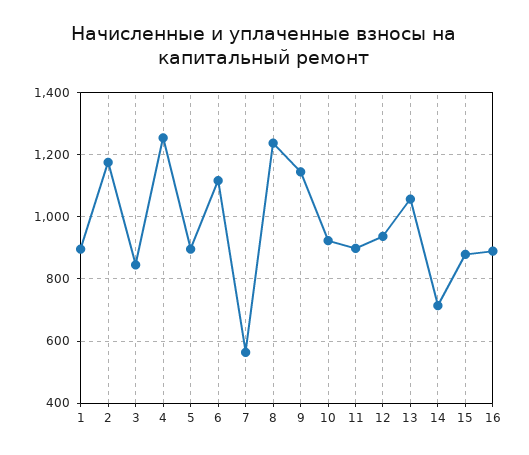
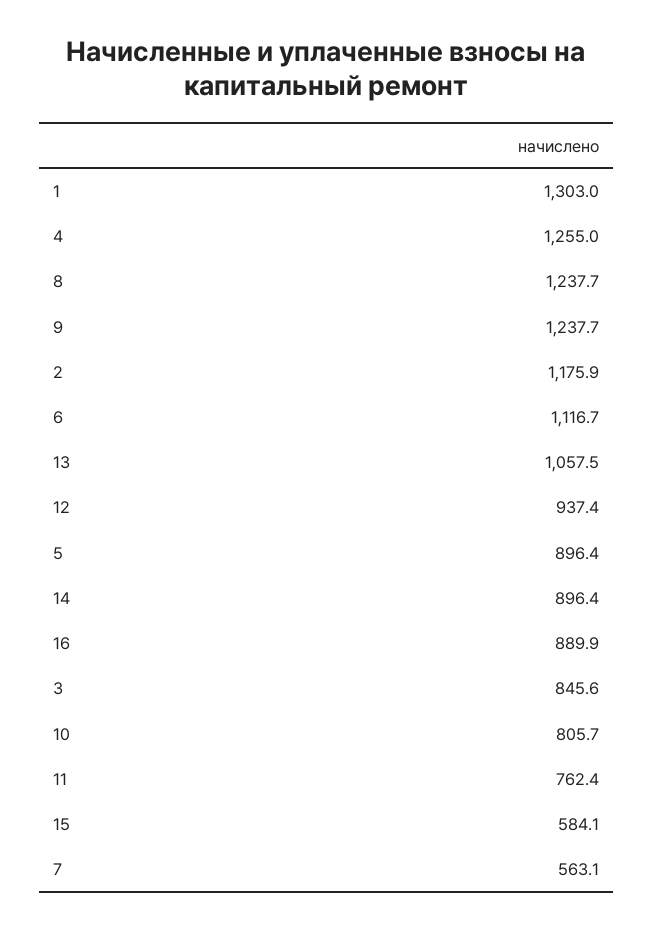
  {
-   "1": 900,
+   "1": 1303,
    "2": 1175.9,
    "3": 845.6,
    "4": 1255,
    "5": 896.4,
    "6": 1116.7,
    "7": 563.1,
    "8": 1237.7,
-   "9": 1140,
+   "9": 1237.7,
-   "10": 920,
+   "10": 805.7,
-   "11": 900,
+   "11": 762.4,
    "12": 937.4,
    "13": 1057.5,
-   "14": 720,
+   "14": 896.4,
-   "15": 880,
+   "15": 584.1,
    "16": 889.9
  }

